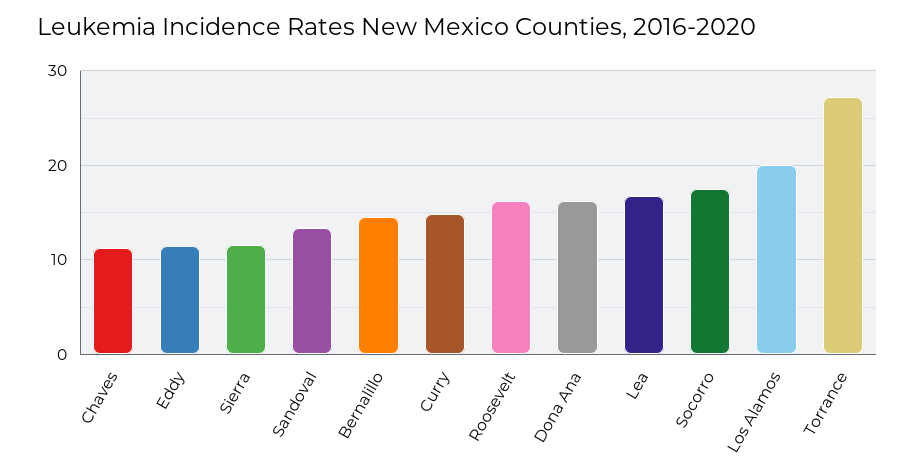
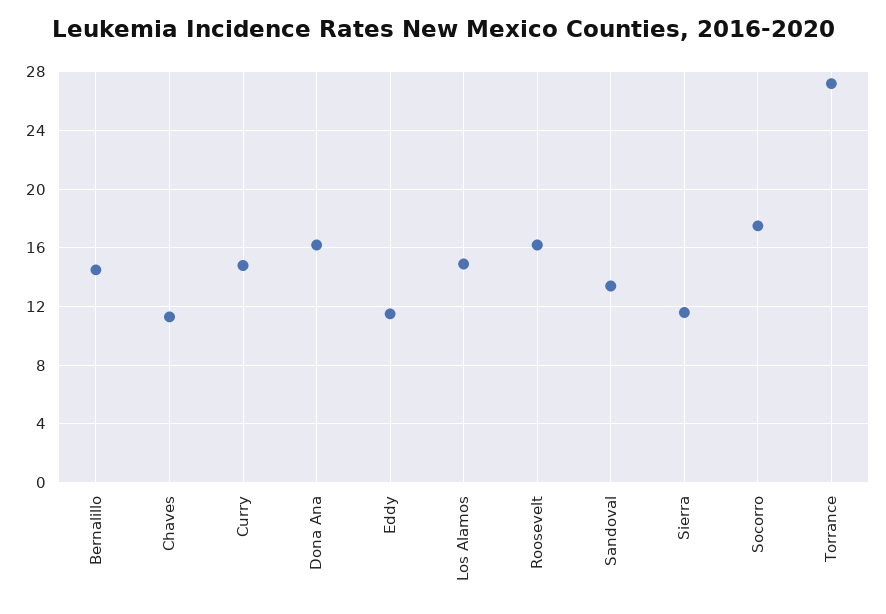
  {
    "Chaves": 11.5,
    "Eddy": 11.5,
    "Sierra": 11.5,
    "Sandoval": 13.5,
    "Bernalillo": 14.5,
    "Curry": 15,
    "Roosevelt": 16,
    "Dona Ana": 16,
-   "Lea": 17,
    "Socorro": 17.5,
-   "Los Alamos": 20,
+   "Los Alamos": 15,
    "Torrance": 27
  }

